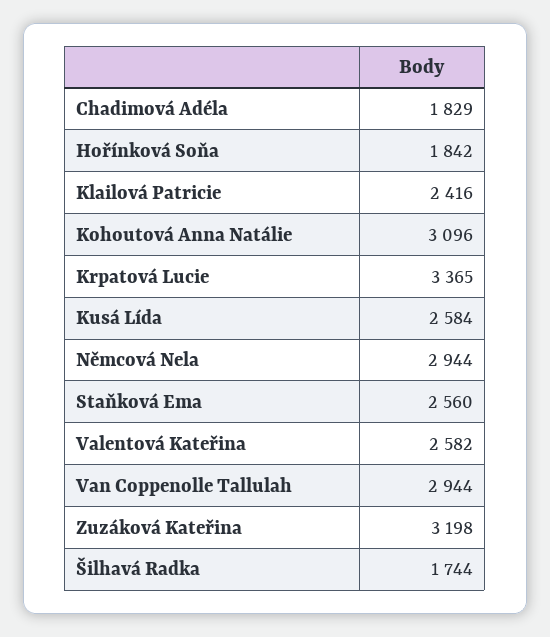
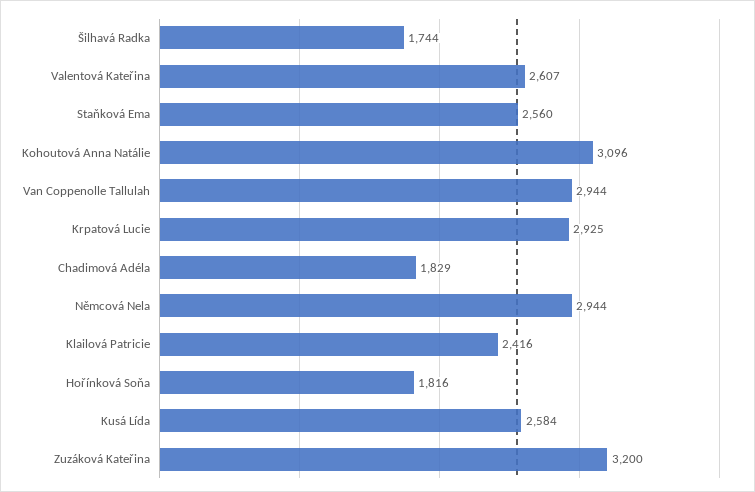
  {
    "Chadimová Adéla": 1829,
-   "Hořínková Soňa": 1842,
+   "Hořínková Soňa": 1816,
    "Klailová Patricie": 2416,
    "Kohoutová Anna Natálie": 3096,
-   "Krpatová Lucie": 3365,
+   "Krpatová Lucie": 2925,
    "Kusá Lída": 2584,
    "Němcová Nela": 2944,
    "Staňková Ema": 2560,
-   "Valentová Kateřina": 2582,
+   "Valentová Kateřina": 2607,
    "Van Coppenolle Tallulah": 2944,
-   "Zuzáková Kateřina": 3198,
+   "Zuzáková Kateřina": 3200,
    "Šilhavá Radka": 1744
  }

